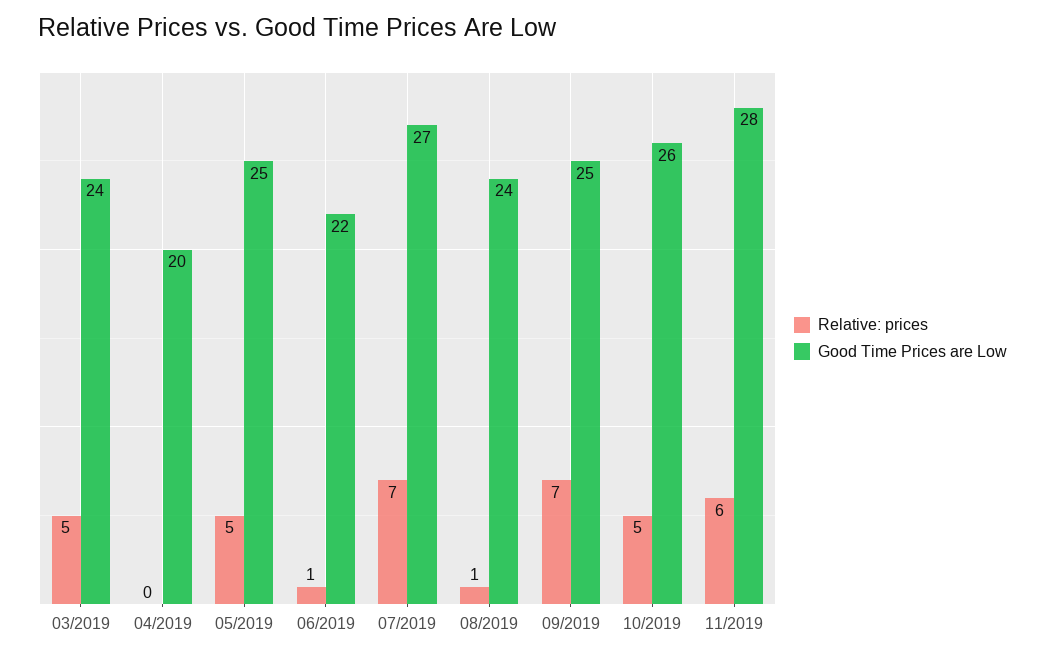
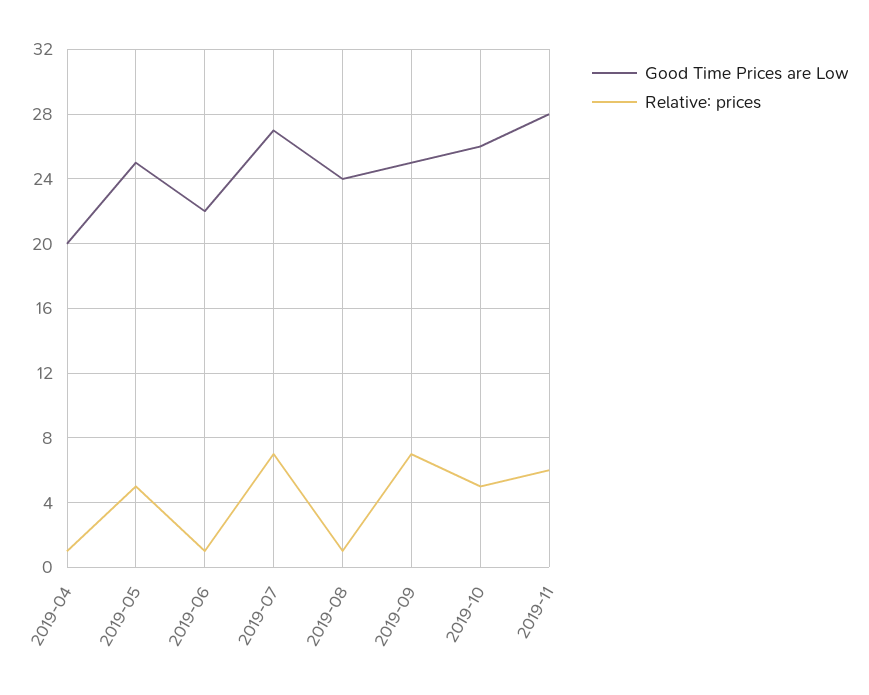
  {
    "Relative: prices": {
-     "03/2019": 5,
-     "04/2019": 0,
+     "04/2019": 1,
      "05/2019": 5,
      "06/2019": 1,
      "07/2019": 7,
      "08/2019": 1,
      "09/2019": 7,
      "10/2019": 5,
      "11/2019": 6
    },
    "Good Time Prices are Low": {
-     "03/2019": 24,
      "04/2019": 20,
      "05/2019": 25,
      "06/2019": 22,
      "07/2019": 27,
      "08/2019": 24,
      "09/2019": 25,
      "10/2019": 26,
      "11/2019": 28
    }
  }

